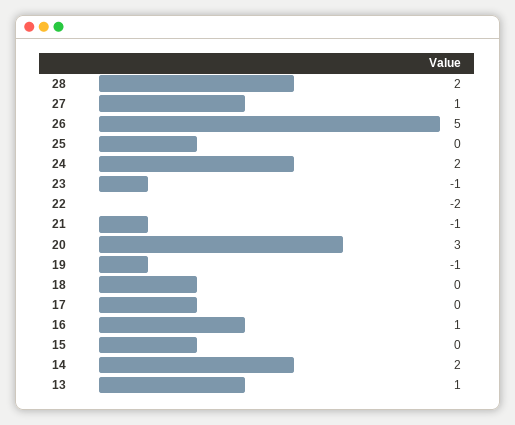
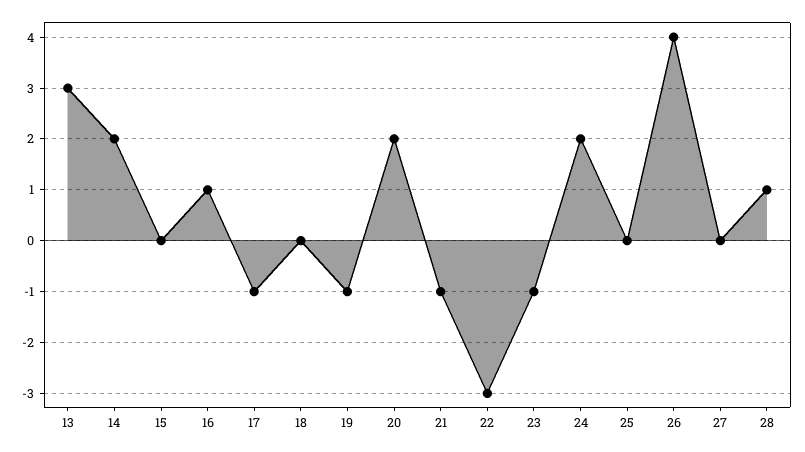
  {
-   "28": 2,
+   "28": 1,
-   "27": 1,
+   "27": 0,
-   "26": 5,
+   "26": 4,
    "25": 0,
    "24": 2,
    "23": -1,
-   "22": -2,
+   "22": -3,
    "21": -1,
-   "20": 3,
+   "20": 2,
    "19": -1,
    "18": 0,
-   "17": 0,
+   "17": -1,
    "16": 1,
    "15": 0,
    "14": 2,
-   "13": 1
+   "13": 3
  }

